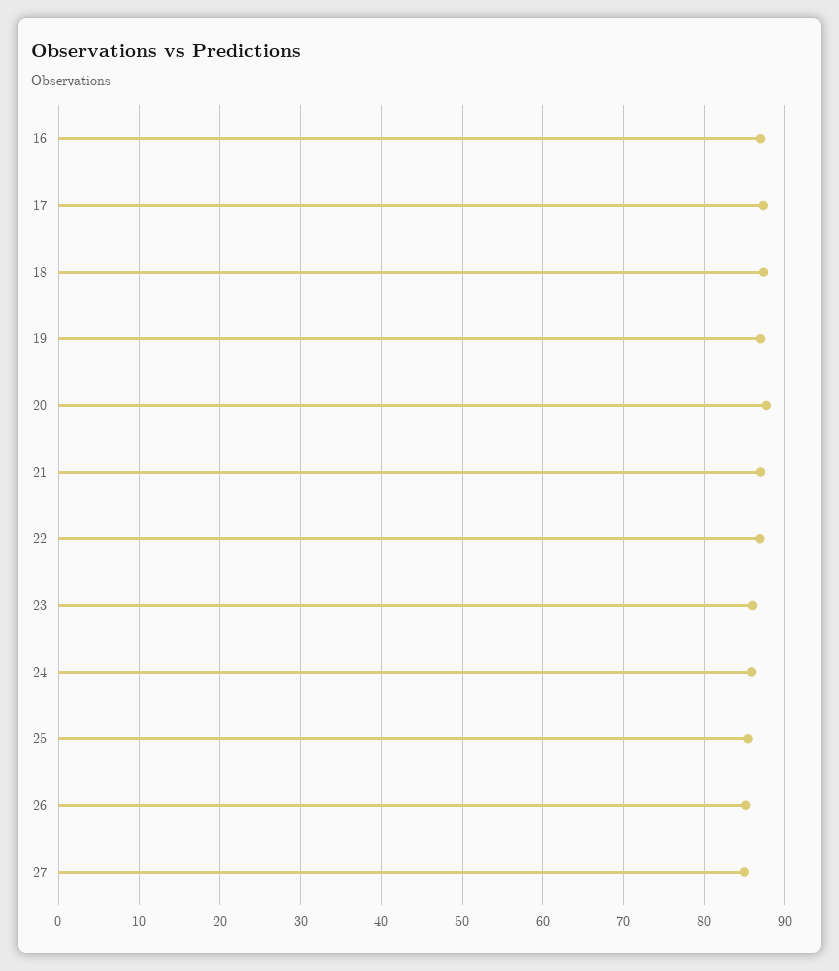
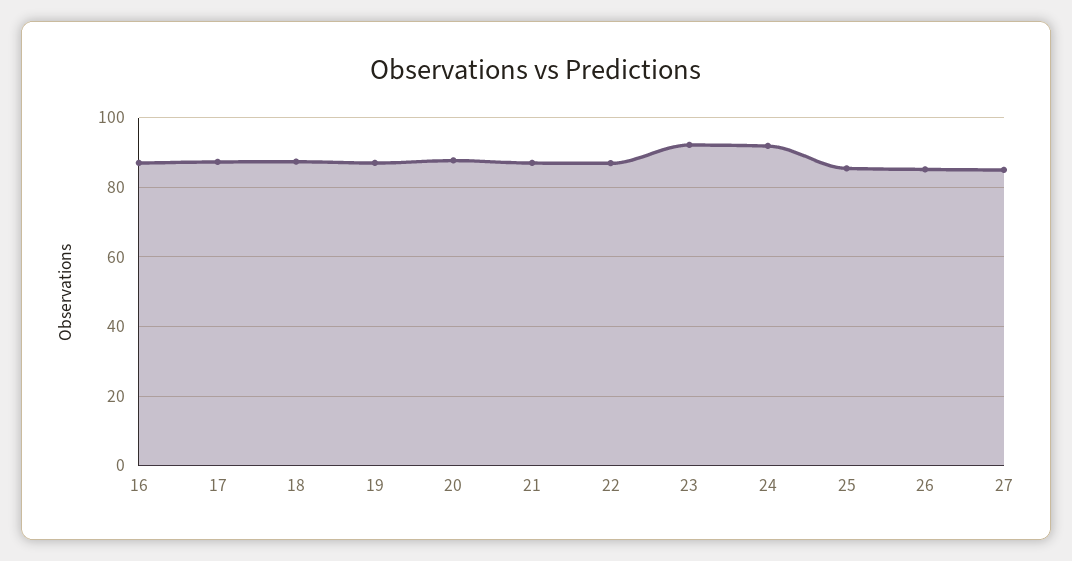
  {
    "16": 87,
    "17": 87,
    "18": 87,
    "19": 87,
    "20": 88,
    "21": 87,
    "22": 87,
-   "23": 86,
+   "23": 92,
-   "24": 86,
+   "24": 92,
    "25": 85,
    "26": 85,
    "27": 85
  }

